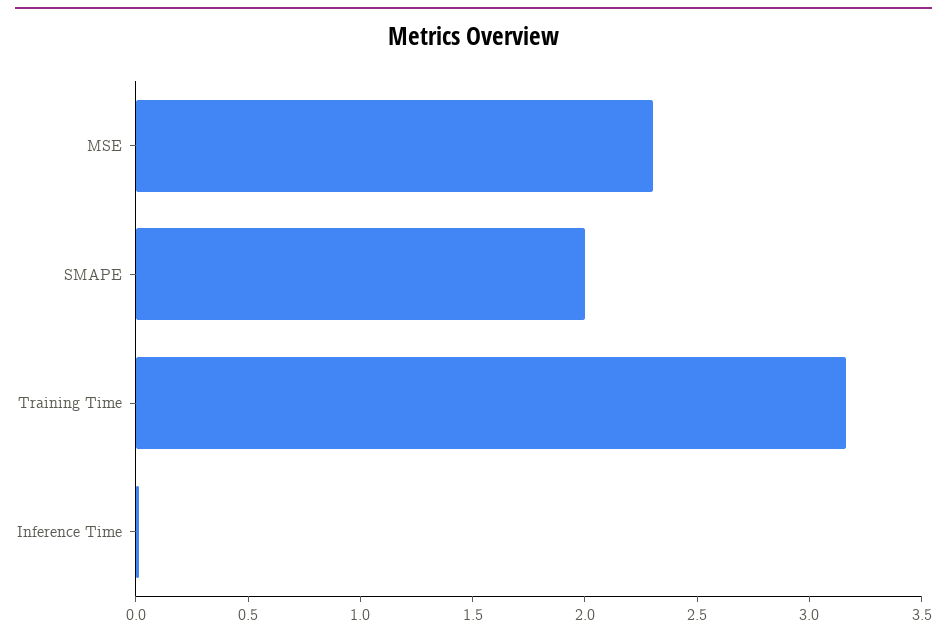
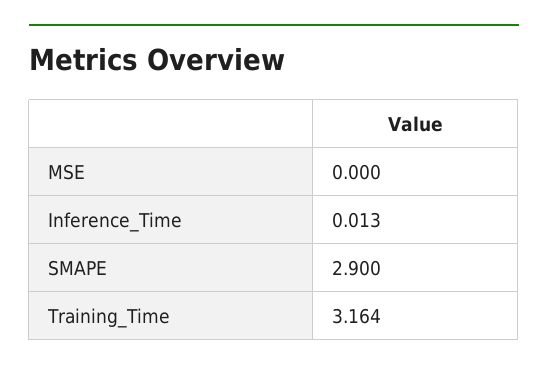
  {
-   "MSE": 2.3,
+   "MSE": 0,
-   "SMAPE": 2,
+   "SMAPE": 2.9,
    "Training Time": 3.164,
    "Inference Time": 0.013
  }

